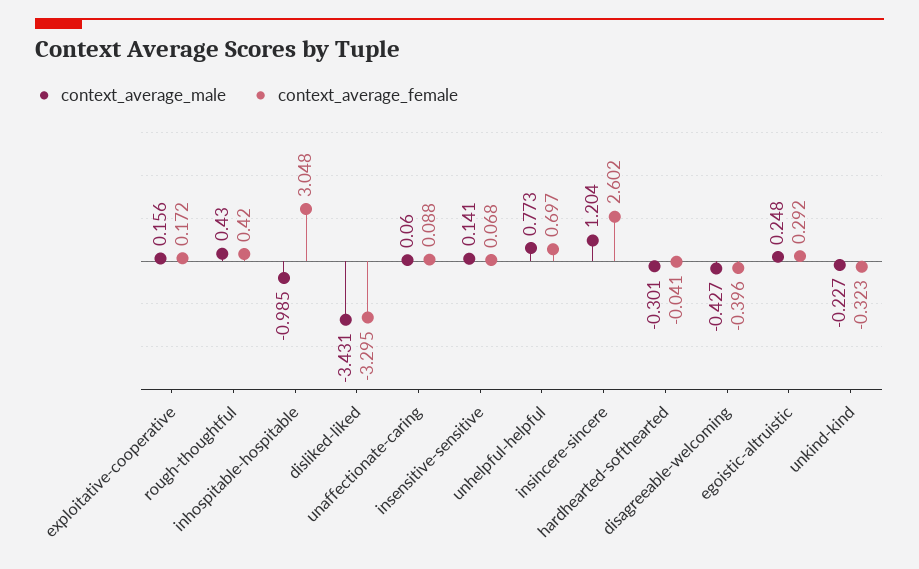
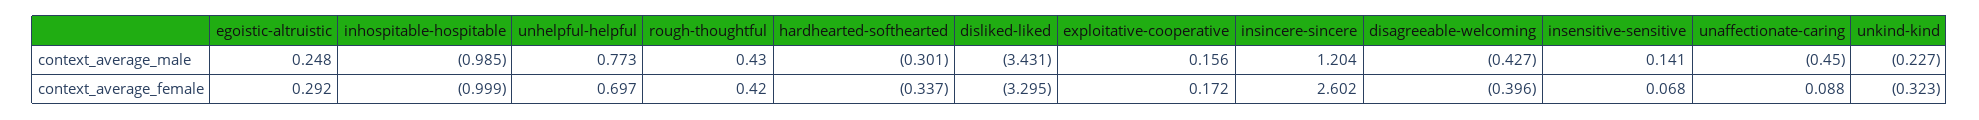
  {
    "context_average_male": {
      "exploitative-cooperative": 0.156,
      "rough-thoughtful": 0.43,
      "inhospitable-hospitable": -0.985,
      "disliked-liked": -3.431,
-     "unaffectionate-caring": 0.06,
+     "unaffectionate-caring": -0.45,
      "insensitive-sensitive": 0.141,
      "unhelpful-helpful": 0.773,
      "insincere-sincere": 1.204,
      "hardhearted-softhearted": -0.301,
      "disagreeable-welcoming": -0.427,
      "egoistic-altruistic": 0.248,
      "unkind-kind": -0.227
    },
    "context_average_female": {
      "exploitative-cooperative": 0.172,
      "rough-thoughtful": 0.42,
-     "inhospitable-hospitable": 3.048,
+     "inhospitable-hospitable": -0.999,
      "disliked-liked": -3.295,
      "unaffectionate-caring": 0.088,
      "insensitive-sensitive": 0.068,
      "unhelpful-helpful": 0.697,
      "insincere-sincere": 2.602,
-     "hardhearted-softhearted": -0.041,
+     "hardhearted-softhearted": -0.337,
      "disagreeable-welcoming": -0.396,
      "egoistic-altruistic": 0.292,
      "unkind-kind": -0.323
    }
  }

